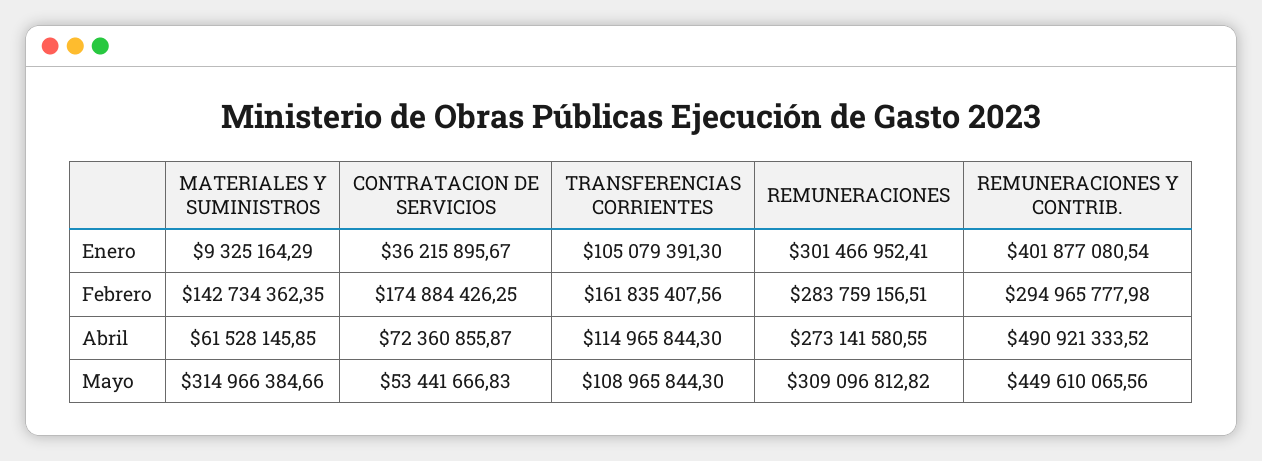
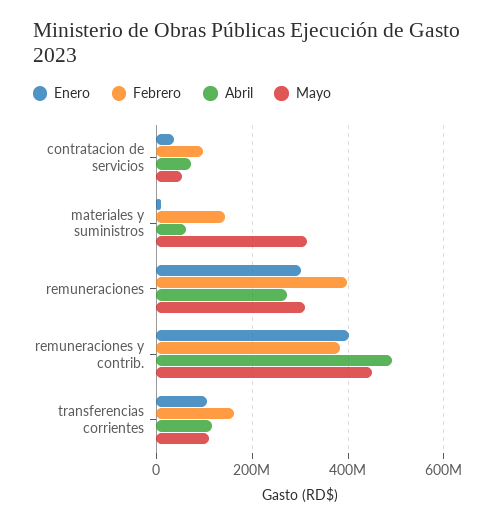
  {
    "Enero": {
      "MATERIALES Y SUMINISTROS": 9325164.29,
      "CONTRATACION DE SERVICIOS": 36215895.67,
      "TRANSFERENCIAS CORRIENTES": 105079391.3,
      "REMUNERACIONES": 301466952.41,
      "REMUNERACIONES Y CONTRIB.": 401877080.54
    },
    "Febrero": {
      "MATERIALES Y SUMINISTROS": 142734362.35,
-     "CONTRATACION DE SERVICIOS": 174884426.25,
+     "CONTRATACION DE SERVICIOS": 100000000,
      "TRANSFERENCIAS CORRIENTES": 161835407.56,
-     "REMUNERACIONES": 283759156.51,
+     "REMUNERACIONES": 400000000,
-     "REMUNERACIONES Y CONTRIB.": 294965777.98
+     "REMUNERACIONES Y CONTRIB.": 380000000
    },
    "Abril": {
      "MATERIALES Y SUMINISTROS": 61528145.85,
      "CONTRATACION DE SERVICIOS": 72360855.87,
      "TRANSFERENCIAS CORRIENTES": 114965844.3,
      "REMUNERACIONES": 273141580.55,
      "REMUNERACIONES Y CONTRIB.": 490921333.52
    },
    "Mayo": {
      "MATERIALES Y SUMINISTROS": 314966384.66,
      "CONTRATACION DE SERVICIOS": 53441666.83,
      "TRANSFERENCIAS CORRIENTES": 108965844.3,
      "REMUNERACIONES": 309096812.82,
      "REMUNERACIONES Y CONTRIB.": 449610065.56
    }
  }

